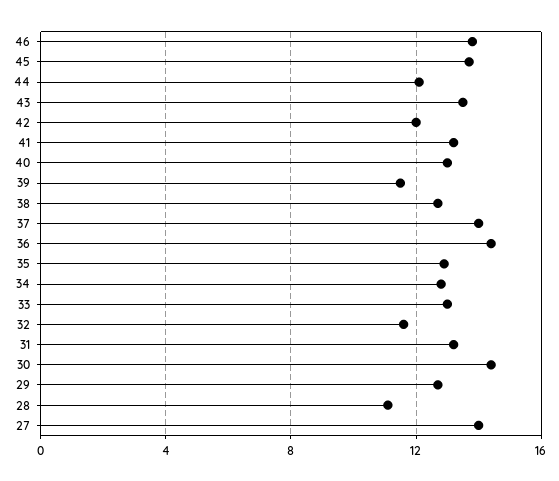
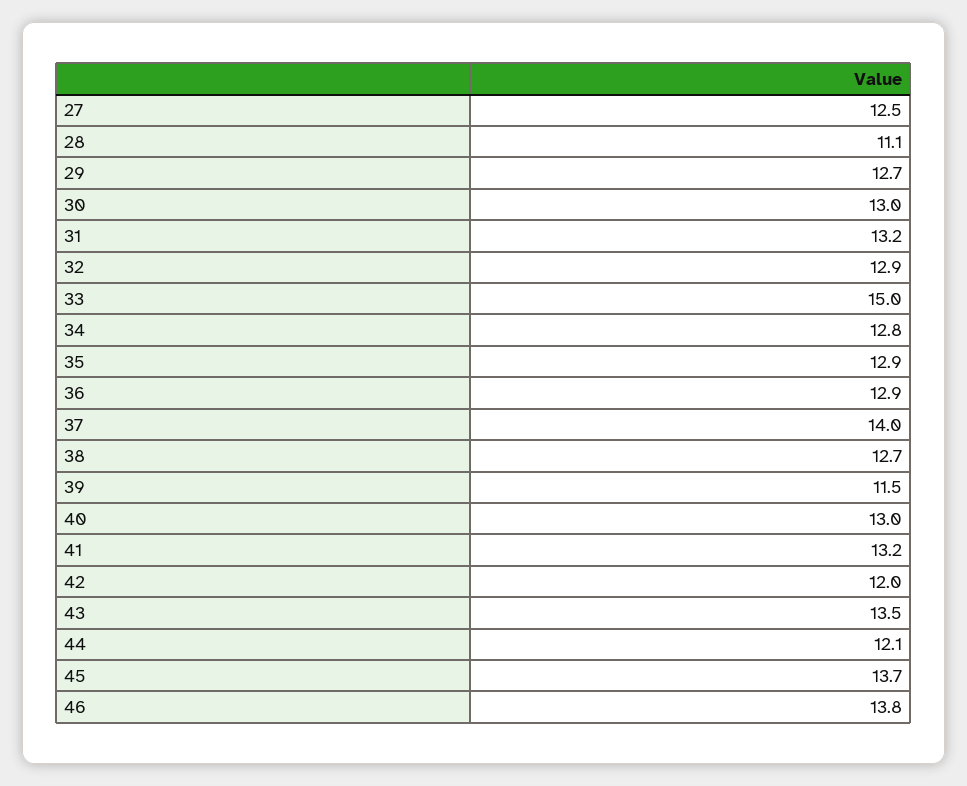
  {
    "46": 13.8,
    "45": 13.7,
    "44": 12.1,
    "43": 13.5,
    "42": 12,
    "41": 13.2,
    "40": 13,
    "39": 11.5,
    "38": 12.7,
    "37": 14,
-   "36": 14.5,
+   "36": 12.9,
    "35": 12.9,
    "34": 12.8,
-   "33": 13,
+   "33": 15,
-   "32": 11.5,
+   "32": 12.9,
    "31": 13.2,
-   "30": 14.5,
+   "30": 13,
    "29": 12.7,
    "28": 11.1,
-   "27": 14
+   "27": 12.5
  }

